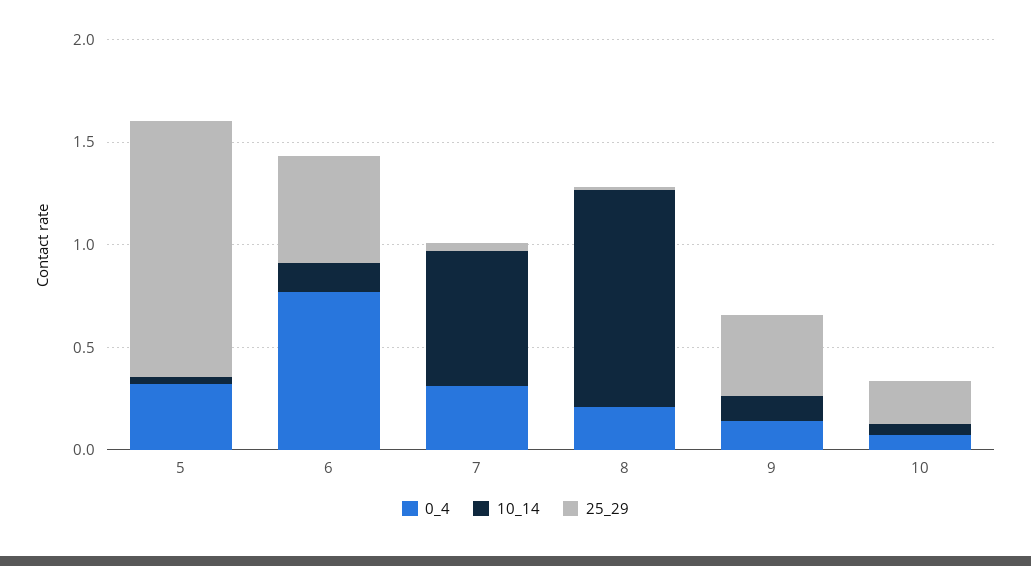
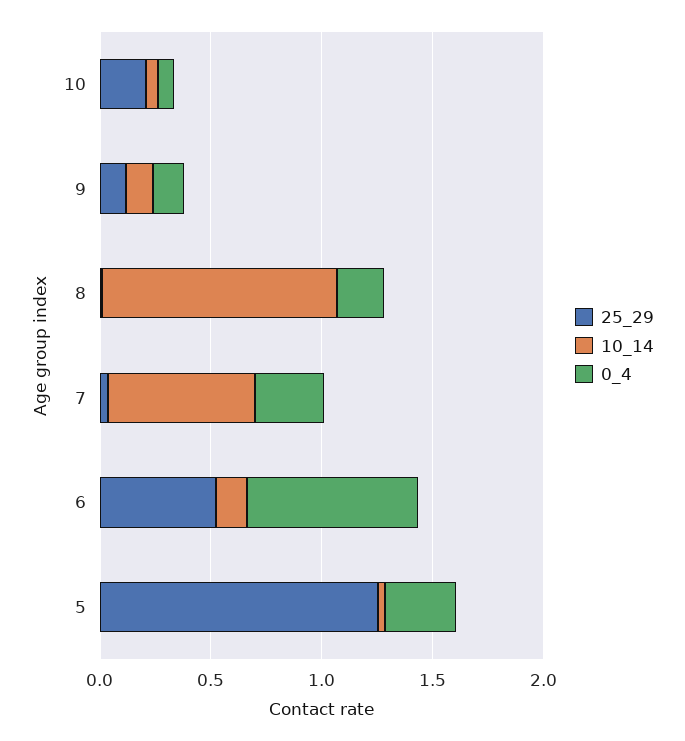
  {
    "0_4": {
      "5": 0.3,
      "6": 0.8,
      "7": 0.3,
      "8": 0.2,
      "9": 0.1,
      "10": 0.1
    },
    "10_14": {
      "5": 0,
      "6": 0.1,
      "7": 0.7,
      "8": 1.1,
      "9": 0.1,
      "10": 0.1
    },
    "25_29": {
      "5": 1.3,
      "6": 0.5,
      "7": 0,
      "8": 0,
-     "9": 0.4,
+     "9": 0.1,
      "10": 0.2
    }
  }

